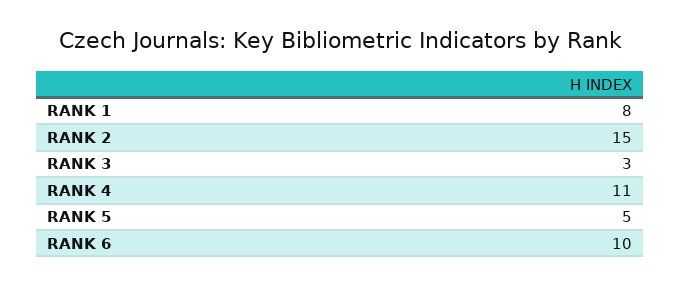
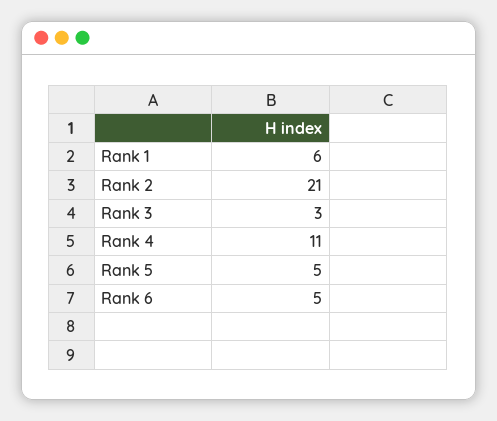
  {
-   "RANK 1": 8,
+   "RANK 1": 6,
-   "RANK 2": 15,
+   "RANK 2": 21,
    "RANK 3": 3,
    "RANK 4": 11,
    "RANK 5": 5,
-   "RANK 6": 10
+   "RANK 6": 5
  }

